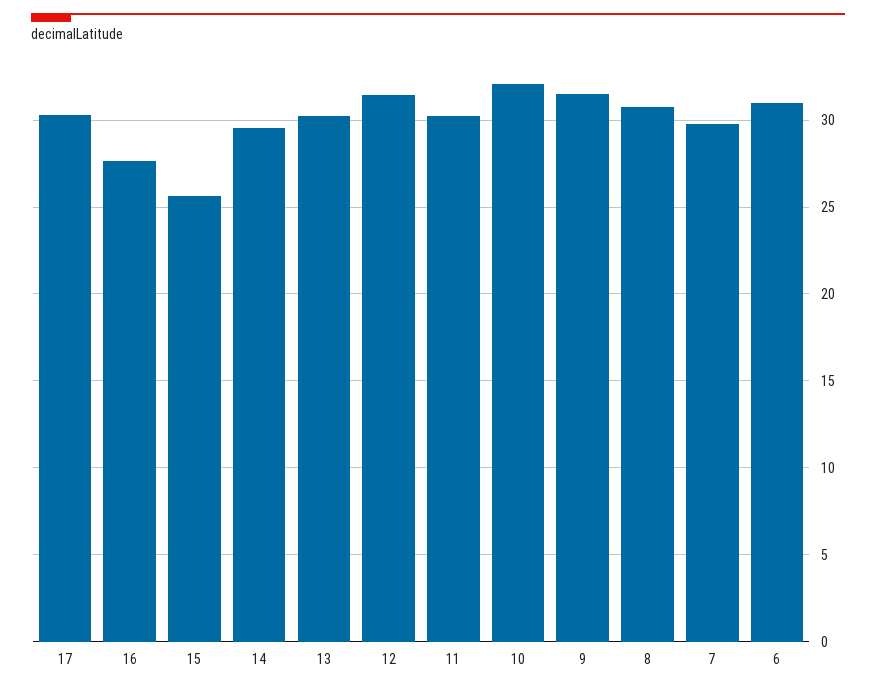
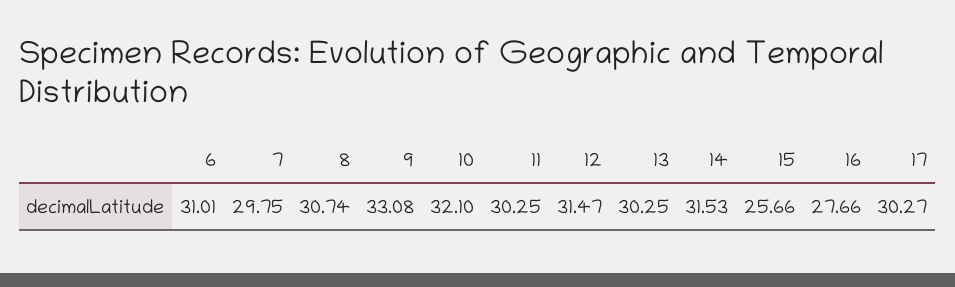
  {
    "17": 30.27,
    "16": 27.66,
    "15": 25.66,
-   "14": 29.5,
+   "14": 31.53,
    "13": 30.25,
    "12": 31.47,
    "11": 30.25,
    "10": 32.1,
-   "9": 31.5,
+   "9": 33.08,
    "8": 30.74,
    "7": 29.75,
    "6": 31.01
  }

